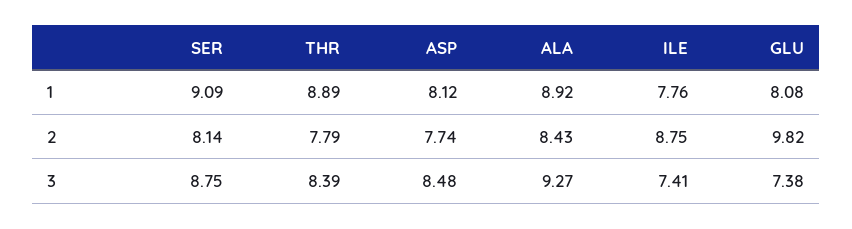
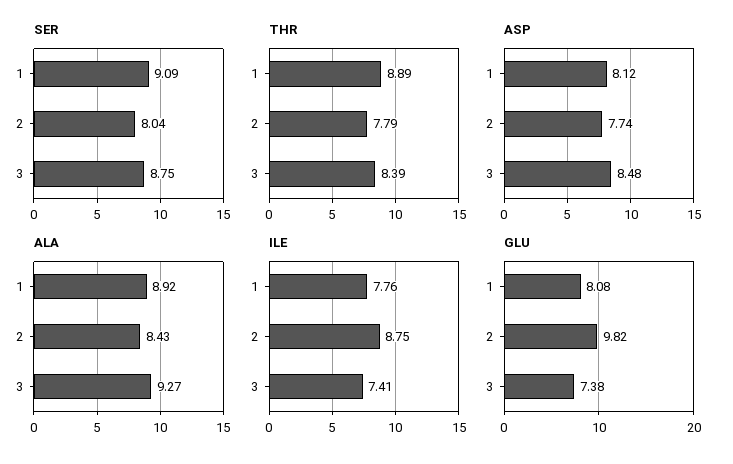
  {
    "SER": {
      "1": 9.09,
-     "2": 8.14,
+     "2": 8.04,
      "3": 8.75
    },
    "THR": {
      "1": 8.89,
      "2": 7.79,
      "3": 8.39
    },
    "ASP": {
      "1": 8.12,
      "2": 7.74,
      "3": 8.48
    },
    "ALA": {
      "1": 8.92,
      "2": 8.43,
      "3": 9.27
    },
    "ILE": {
      "1": 7.76,
      "2": 8.75,
      "3": 7.41
    },
    "GLU": {
      "1": 8.08,
      "2": 9.82,
      "3": 7.38
    }
  }

